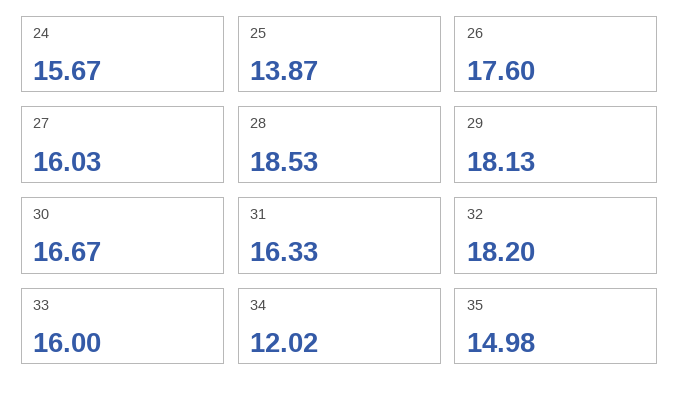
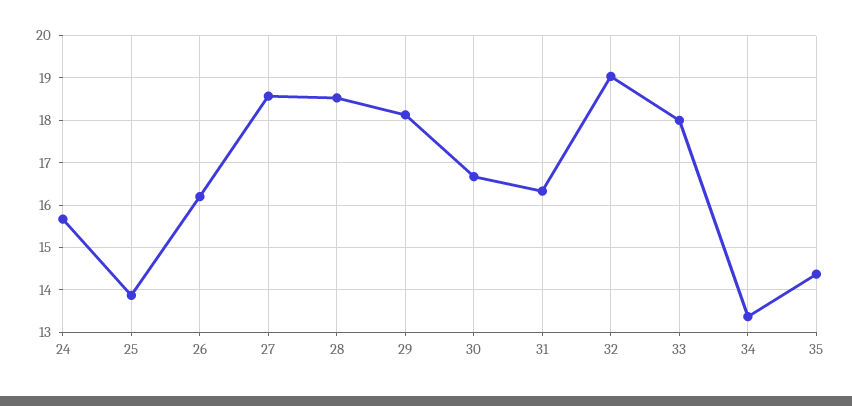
  {
    "24": 15.67,
    "25": 13.87,
-   "26": 17.6,
+   "26": 16.2,
-   "27": 16.03,
+   "27": 18.6,
    "28": 18.53,
    "29": 18.13,
    "30": 16.67,
    "31": 16.33,
-   "32": 18.2,
+   "32": 19,
-   "33": 16,
+   "33": 18,
-   "34": 12.02,
+   "34": 13.4,
-   "35": 14.98
+   "35": 14.4
  }

